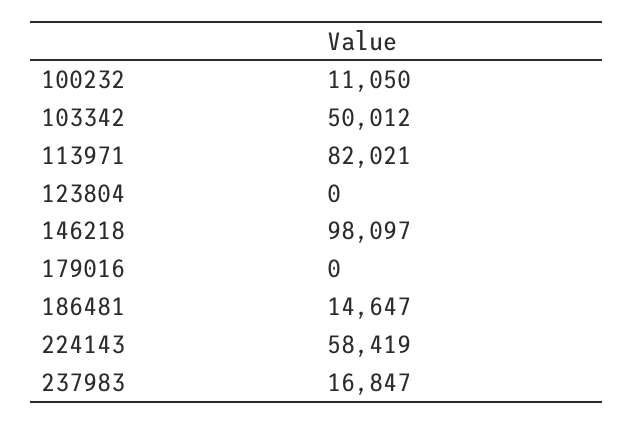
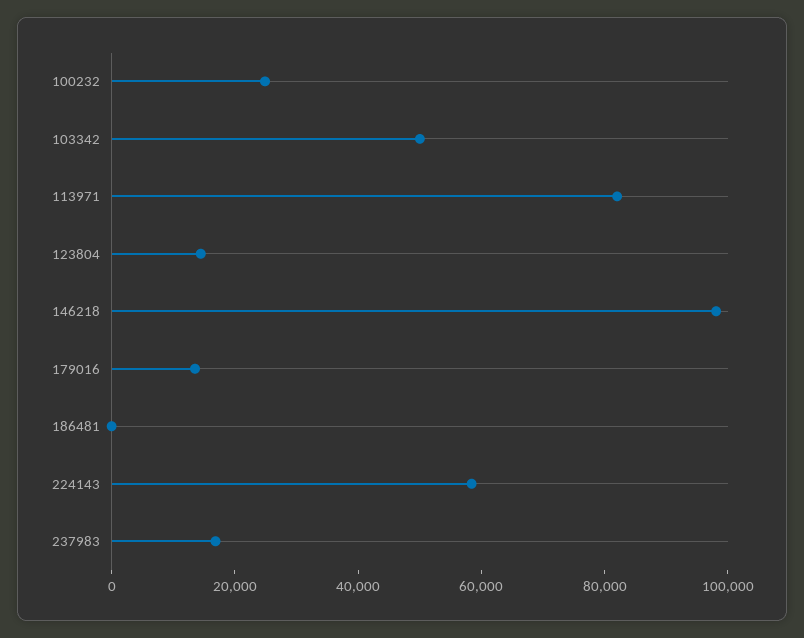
  {
-   "100232": 11050,
+   "100232": 25000,
    "103342": 50012,
    "113971": 82021,
-   "123804": 0,
+   "123804": 15000,
    "146218": 98097,
-   "179016": 0,
+   "179016": 15000,
-   "186481": 14647,
+   "186481": 0,
    "224143": 58419,
    "237983": 16847
  }

